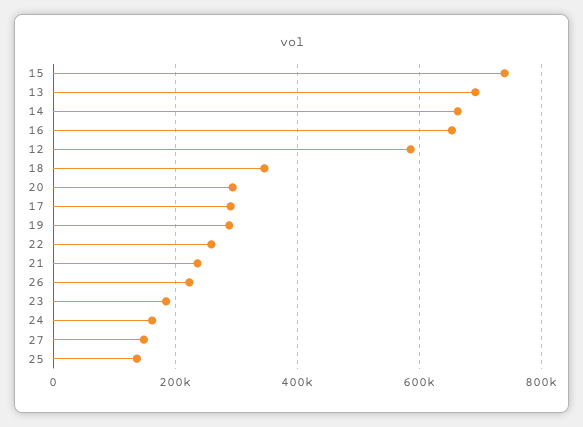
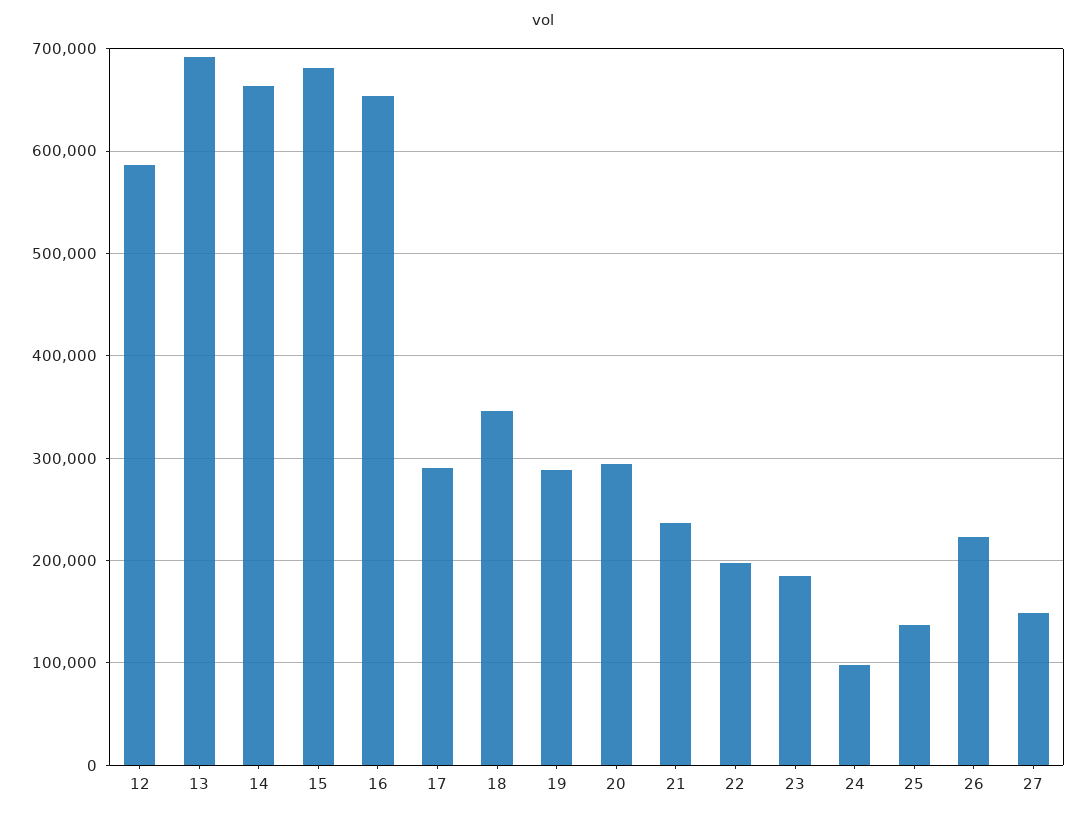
  {
-   "15": 740000,
+   "15": 680000,
    "13": 690000,
    "14": 660000,
    "16": 650000,
    "12": 590000,
    "18": 350000,
    "20": 290000,
    "17": 290000,
    "19": 290000,
-   "22": 260000,
+   "22": 200000,
    "21": 240000,
    "26": 220000,
    "23": 180000,
-   "24": 160000,
+   "24": 100000,
    "27": 150000,
    "25": 140000
  }

